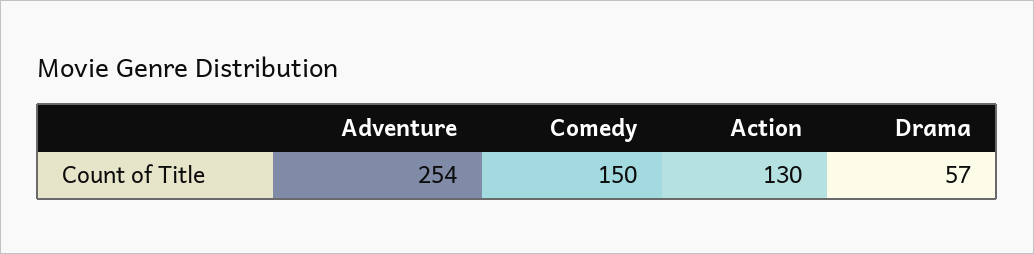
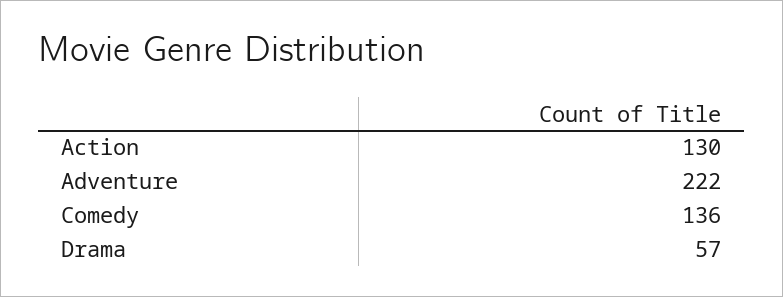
  {
-   "Adventure": 254,
+   "Adventure": 222,
-   "Comedy": 150,
+   "Comedy": 136,
    "Action": 130,
    "Drama": 57
  }

